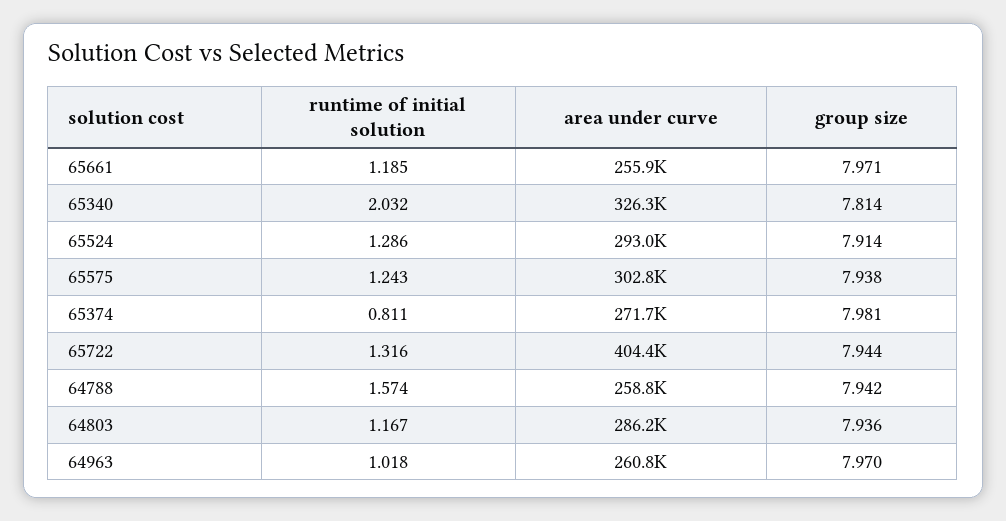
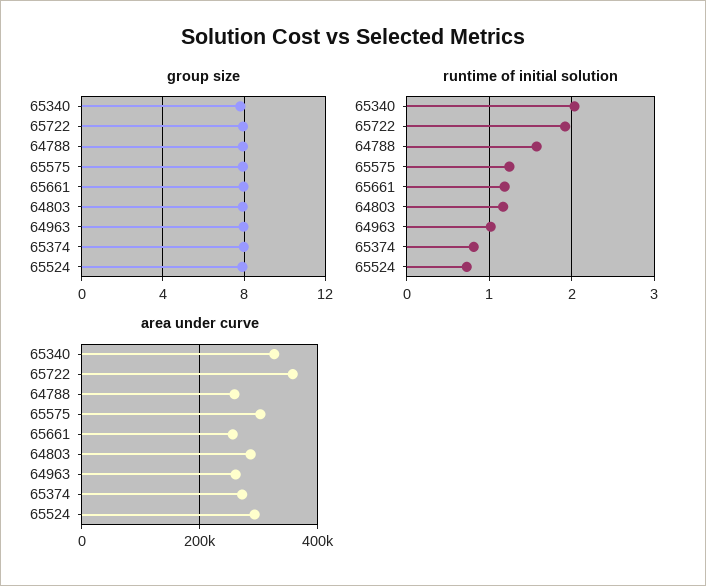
  {
    "runtime of initial solution": {
      "65661": 1.185,
      "65340": 2.032,
-     "65524": 1.286,
+     "65524": 0.7,
      "65575": 1.243,
      "65374": 0.811,
-     "65722": 1.316,
+     "65722": 1.9,
      "64788": 1.574,
      "64803": 1.167,
      "64963": 1.018
    },
    "area under curve": {
      "65661": 255900,
      "65340": 326300,
      "65524": 293000,
      "65575": 302800,
      "65374": 271700,
-     "65722": 404400,
+     "65722": 360000,
      "64788": 258800,
      "64803": 286200,
      "64963": 260800
    },
    "group size": {
      "65661": 7.971,
      "65340": 7.814,
      "65524": 7.914,
      "65575": 7.938,
      "65374": 7.981,
      "65722": 7.944,
      "64788": 7.942,
      "64803": 7.936,
      "64963": 7.97
    }
  }

